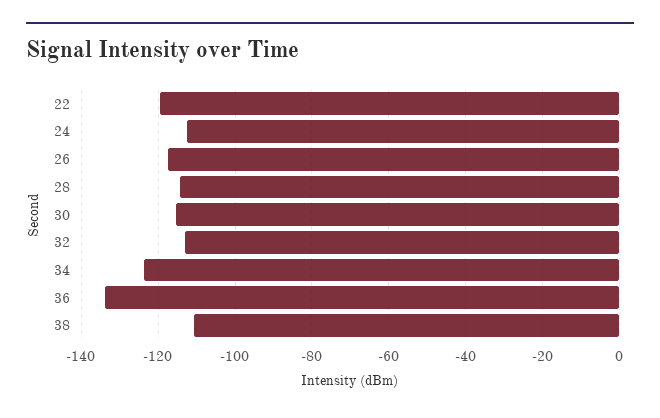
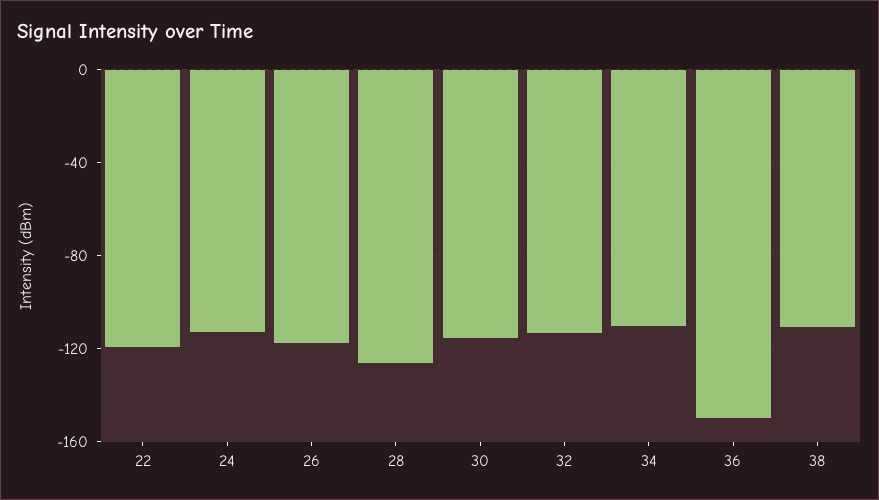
  {
    "22": -120,
    "24": -112,
    "26": -118,
-   "28": -114,
+   "28": -125,
    "30": -116,
    "32": -114,
-   "34": -124,
+   "34": -110,
-   "36": -134,
+   "36": -150,
    "38": -110
  }

